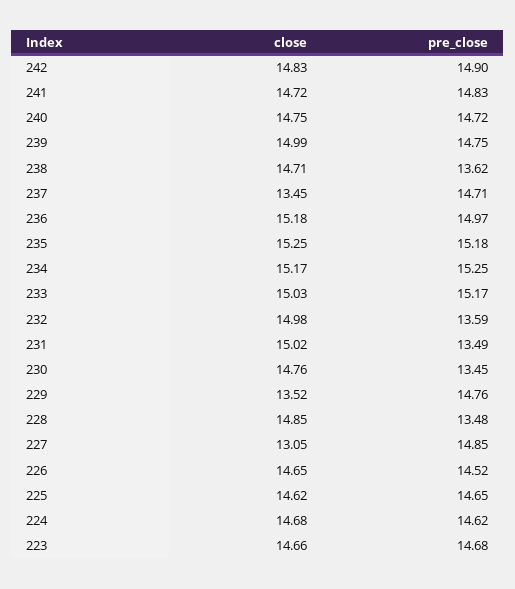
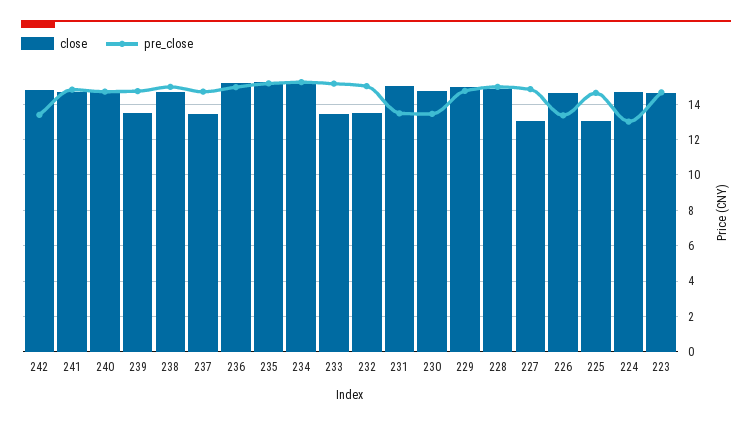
  {
    "close": {
      "242": 14.83,
      "241": 14.72,
      "240": 14.75,
-     "239": 14.99,
+     "239": 13.5,
      "238": 14.71,
      "237": 13.45,
      "236": 15.18,
      "235": 15.25,
      "234": 15.17,
-     "233": 15.03,
+     "233": 13.5,
-     "232": 14.98,
+     "232": 13.5,
      "231": 15.02,
      "230": 14.76,
-     "229": 13.52,
+     "229": 15,
      "228": 14.85,
      "227": 13.05,
      "226": 14.65,
-     "225": 14.62,
+     "225": 13,
      "224": 14.68,
      "223": 14.66
    },
    "pre_close": {
-     "242": 14.9,
+     "242": 13.5,
      "241": 14.83,
      "240": 14.72,
      "239": 14.75,
-     "238": 13.62,
+     "238": 15,
      "237": 14.71,
      "236": 14.97,
      "235": 15.18,
      "234": 15.25,
      "233": 15.17,
-     "232": 13.59,
+     "232": 15,
      "231": 13.49,
      "230": 13.45,
      "229": 14.76,
-     "228": 13.48,
+     "228": 15,
      "227": 14.85,
-     "226": 14.52,
+     "226": 13.5,
      "225": 14.65,
-     "224": 14.62,
+     "224": 13,
      "223": 14.68
    }
  }

